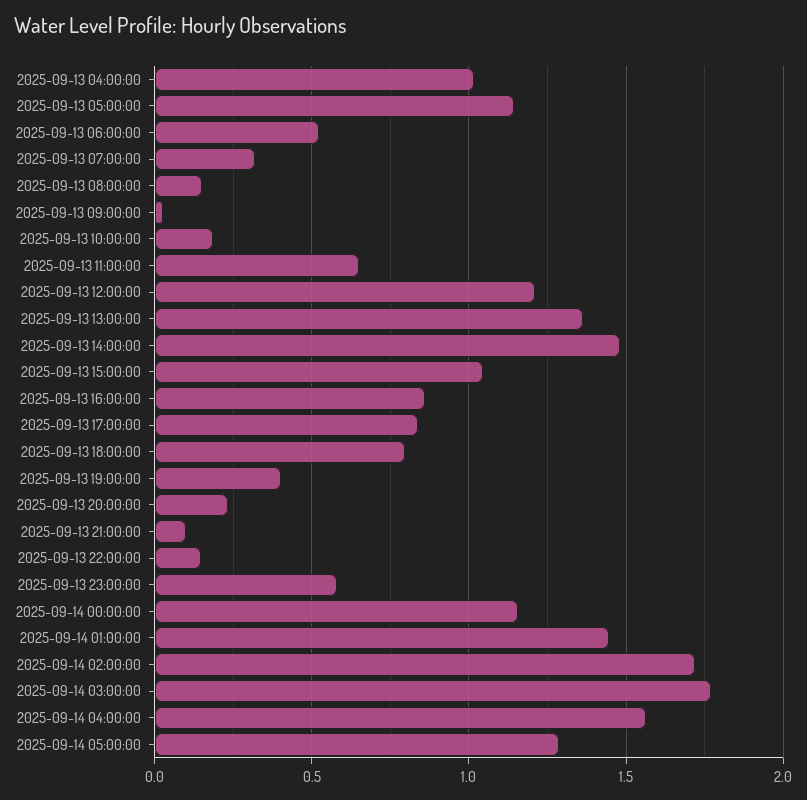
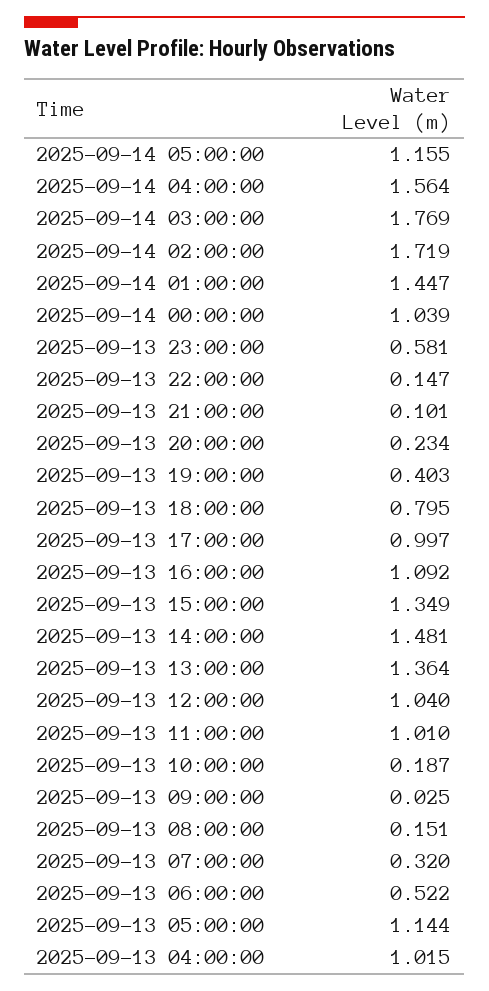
  {
    "2025-09-13 04:00:00": 1.015,
    "2025-09-13 05:00:00": 1.144,
    "2025-09-13 06:00:00": 0.522,
    "2025-09-13 07:00:00": 0.32,
    "2025-09-13 08:00:00": 0.151,
    "2025-09-13 09:00:00": 0.025,
    "2025-09-13 10:00:00": 0.187,
-   "2025-09-13 11:00:00": 0.65,
+   "2025-09-13 11:00:00": 1.01,
-   "2025-09-13 12:00:00": 1.2,
+   "2025-09-13 12:00:00": 1.04,
    "2025-09-13 13:00:00": 1.364,
    "2025-09-13 14:00:00": 1.481,
-   "2025-09-13 15:00:00": 1.05,
+   "2025-09-13 15:00:00": 1.349,
-   "2025-09-13 16:00:00": 0.85,
+   "2025-09-13 16:00:00": 1.092,
-   "2025-09-13 17:00:00": 0.85,
+   "2025-09-13 17:00:00": 0.997,
    "2025-09-13 18:00:00": 0.795,
    "2025-09-13 19:00:00": 0.403,
    "2025-09-13 20:00:00": 0.234,
    "2025-09-13 21:00:00": 0.101,
    "2025-09-13 22:00:00": 0.147,
    "2025-09-13 23:00:00": 0.581,
-   "2025-09-14 00:00:00": 1.15,
+   "2025-09-14 00:00:00": 1.039,
    "2025-09-14 01:00:00": 1.447,
    "2025-09-14 02:00:00": 1.719,
    "2025-09-14 03:00:00": 1.769,
    "2025-09-14 04:00:00": 1.564,
-   "2025-09-14 05:00:00": 1.3
+   "2025-09-14 05:00:00": 1.155
  }

